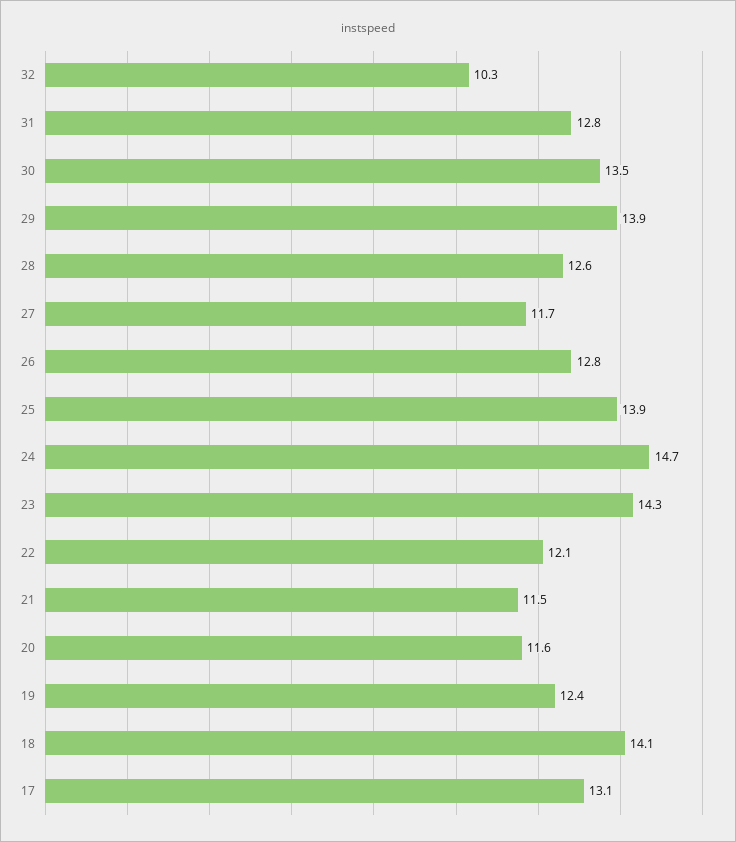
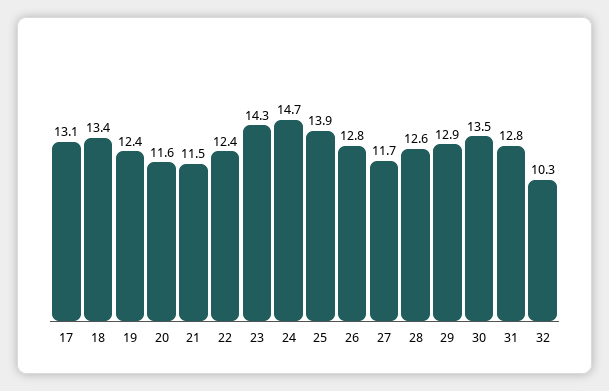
  {
    "32": 10.3,
    "31": 12.8,
    "30": 13.5,
-   "29": 13.9,
+   "29": 12.9,
    "28": 12.6,
    "27": 11.7,
    "26": 12.8,
    "25": 13.9,
    "24": 14.7,
    "23": 14.3,
-   "22": 12.1,
+   "22": 12.4,
    "21": 11.5,
    "20": 11.6,
    "19": 12.4,
-   "18": 14.1,
+   "18": 13.4,
    "17": 13.1
  }

